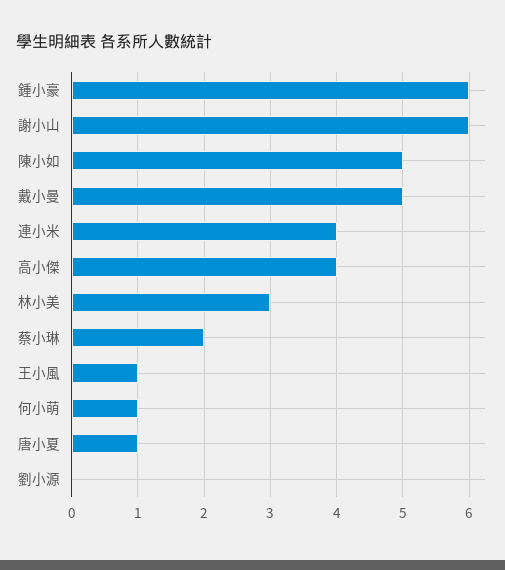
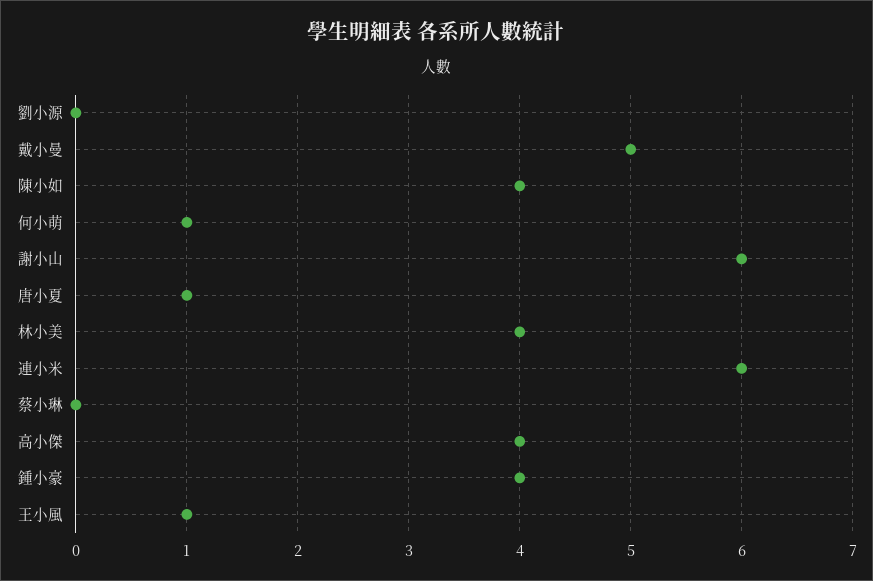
  {
-   "鍾小豪": 6,
+   "鍾小豪": 4,
    "謝小山": 6,
-   "陳小如": 5,
+   "陳小如": 4,
    "戴小曼": 5,
-   "連小米": 4,
+   "連小米": 6,
    "高小傑": 4,
-   "林小美": 3,
+   "林小美": 4,
-   "蔡小琳": 2,
+   "蔡小琳": 0,
    "王小風": 1,
    "何小萌": 1,
    "唐小夏": 1,
    "劉小源": 0
  }

